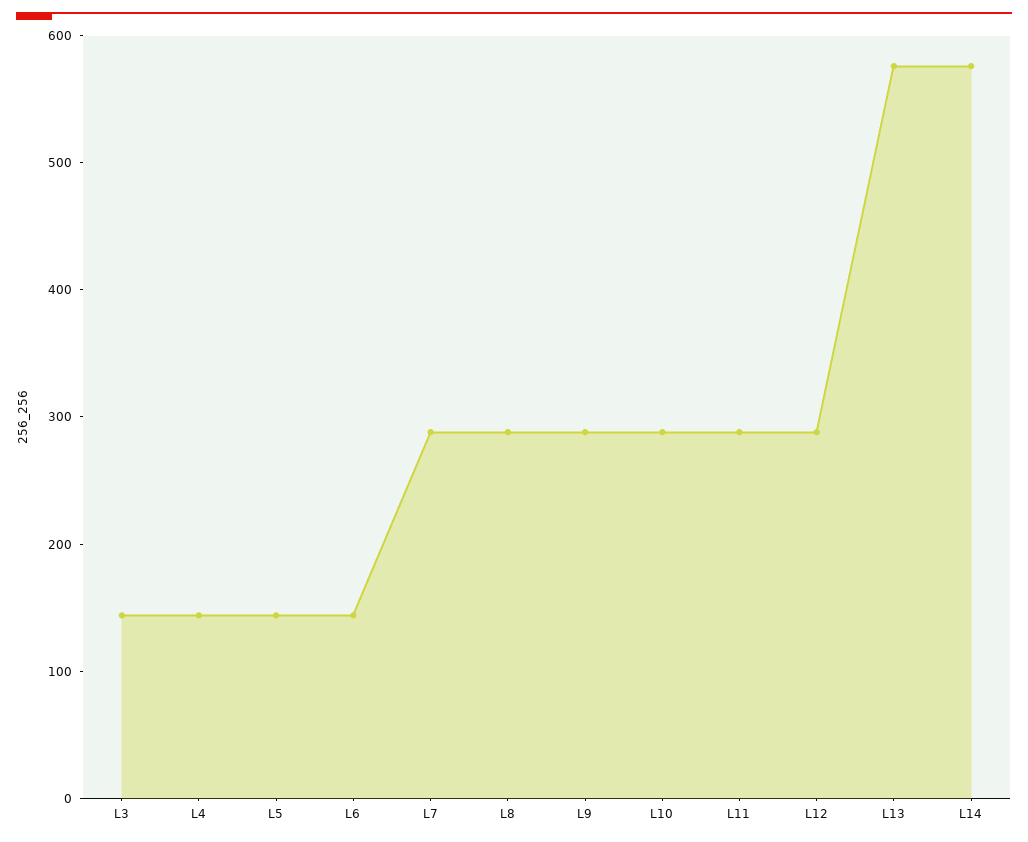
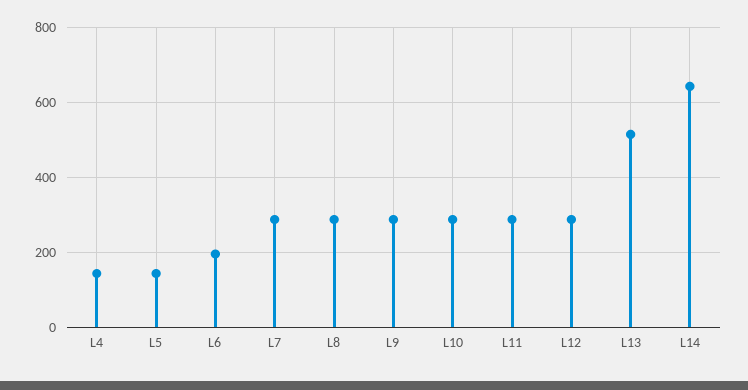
  {
-   "L3": 140,
    "L4": 140,
    "L5": 140,
-   "L6": 140,
+   "L6": 200,
    "L7": 280,
    "L8": 280,
    "L9": 280,
    "L10": 280,
    "L11": 280,
    "L12": 280,
-   "L13": 580,
+   "L13": 520,
-   "L14": 580
+   "L14": 640
  }

